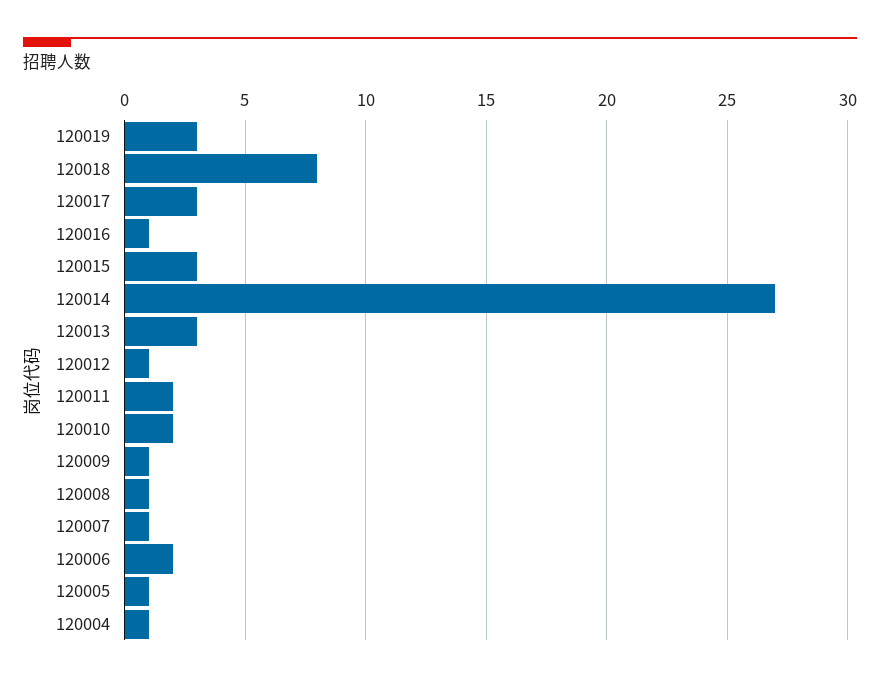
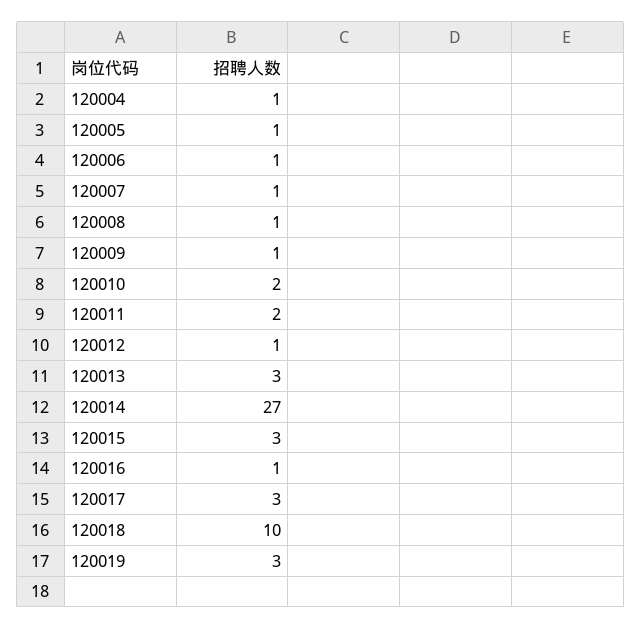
  {
    "120019": 3,
-   "120018": 8,
+   "120018": 10,
    "120017": 3,
    "120016": 1,
    "120015": 3,
    "120014": 27,
    "120013": 3,
    "120012": 1,
    "120011": 2,
    "120010": 2,
    "120009": 1,
    "120008": 1,
    "120007": 1,
-   "120006": 2,
+   "120006": 1,
    "120005": 1,
    "120004": 1
  }

